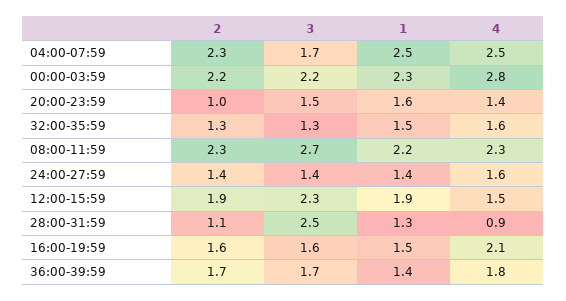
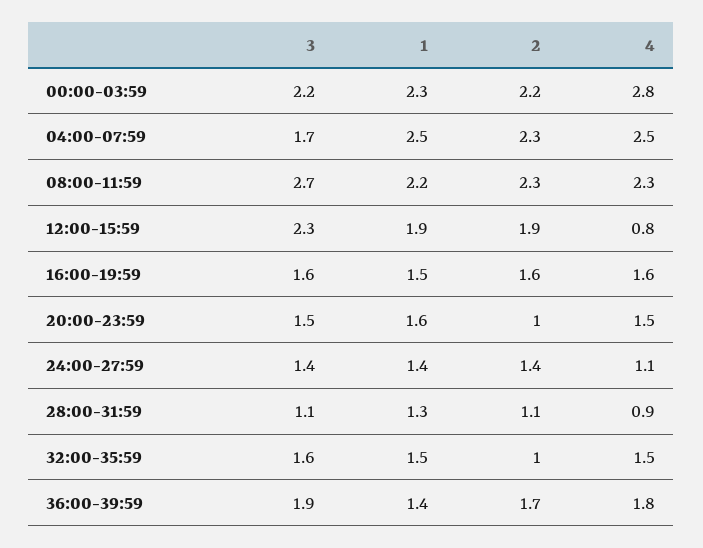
  {
    "2": {
      "04:00-07:59": 2.3,
      "00:00-03:59": 2.2,
      "20:00-23:59": 1,
-     "32:00-35:59": 1.3,
+     "32:00-35:59": 1,
      "08:00-11:59": 2.3,
      "24:00-27:59": 1.4,
      "12:00-15:59": 1.9,
      "28:00-31:59": 1.1,
      "16:00-19:59": 1.6,
      "36:00-39:59": 1.7
    },
    "3": {
      "04:00-07:59": 1.7,
      "00:00-03:59": 2.2,
      "20:00-23:59": 1.5,
-     "32:00-35:59": 1.3,
+     "32:00-35:59": 1.6,
      "08:00-11:59": 2.7,
      "24:00-27:59": 1.4,
      "12:00-15:59": 2.3,
-     "28:00-31:59": 2.5,
+     "28:00-31:59": 1.1,
      "16:00-19:59": 1.6,
-     "36:00-39:59": 1.7
+     "36:00-39:59": 1.9
    },
    "1": {
      "04:00-07:59": 2.5,
      "00:00-03:59": 2.3,
      "20:00-23:59": 1.6,
      "32:00-35:59": 1.5,
      "08:00-11:59": 2.2,
      "24:00-27:59": 1.4,
      "12:00-15:59": 1.9,
      "28:00-31:59": 1.3,
      "16:00-19:59": 1.5,
      "36:00-39:59": 1.4
    },
    "4": {
      "04:00-07:59": 2.5,
      "00:00-03:59": 2.8,
-     "20:00-23:59": 1.4,
+     "20:00-23:59": 1.5,
-     "32:00-35:59": 1.6,
+     "32:00-35:59": 1.5,
      "08:00-11:59": 2.3,
-     "24:00-27:59": 1.6,
+     "24:00-27:59": 1.1,
-     "12:00-15:59": 1.5,
+     "12:00-15:59": 0.8,
      "28:00-31:59": 0.9,
-     "16:00-19:59": 2.1,
+     "16:00-19:59": 1.6,
      "36:00-39:59": 1.8
    }
  }

